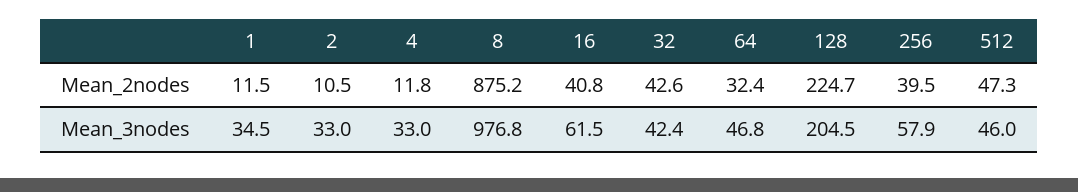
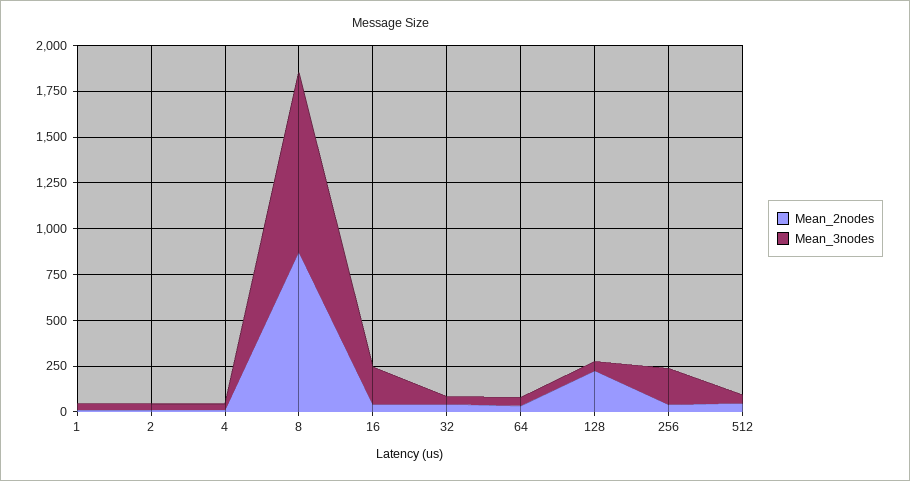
  {
    "Mean_2nodes": {
      "1": 11.5,
      "2": 10.5,
      "4": 11.8,
      "8": 875.2,
      "16": 40.8,
      "32": 42.6,
      "64": 32.4,
      "128": 224.7,
      "256": 39.5,
      "512": 47.3
    },
    "Mean_3nodes": {
      "1": 34.5,
      "2": 33,
      "4": 33,
      "8": 976.8,
-     "16": 61.5,
+     "16": 200,
      "32": 42.4,
      "64": 46.8,
-     "128": 204.5,
+     "128": 50,
-     "256": 57.9,
+     "256": 200,
      "512": 46
    }
  }

